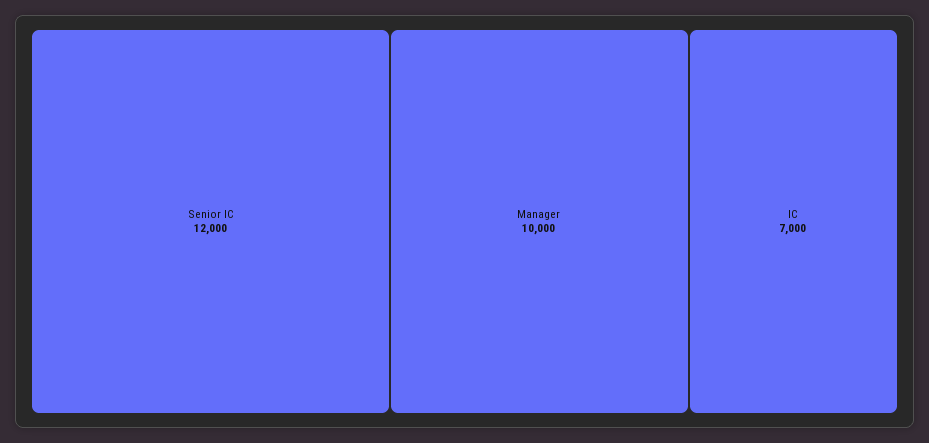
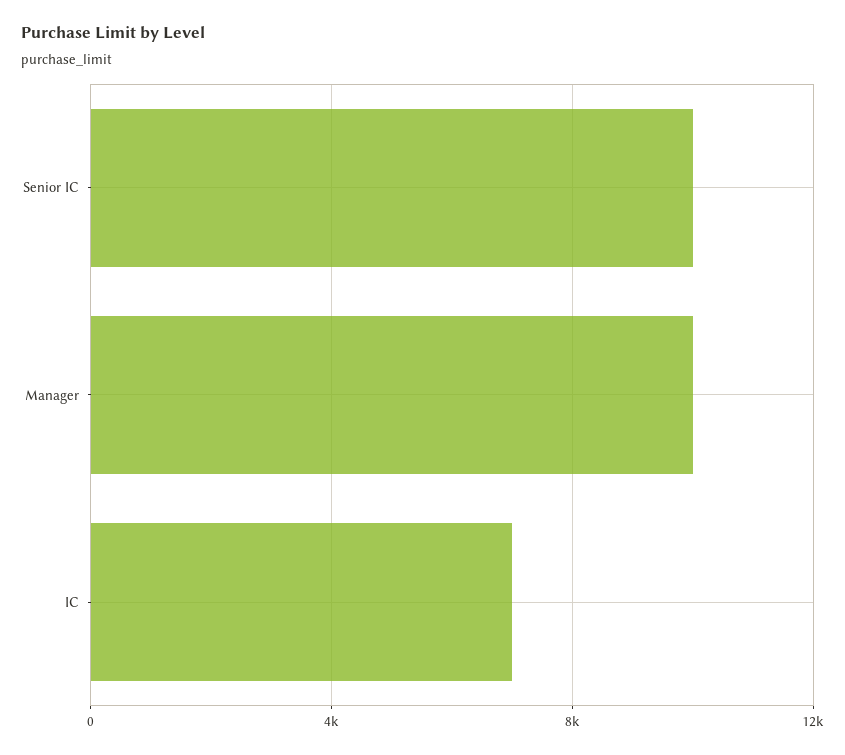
  {
-   "Senior IC": 12000,
+   "Senior IC": 10000,
    "Manager": 10000,
    "IC": 7000
  }

